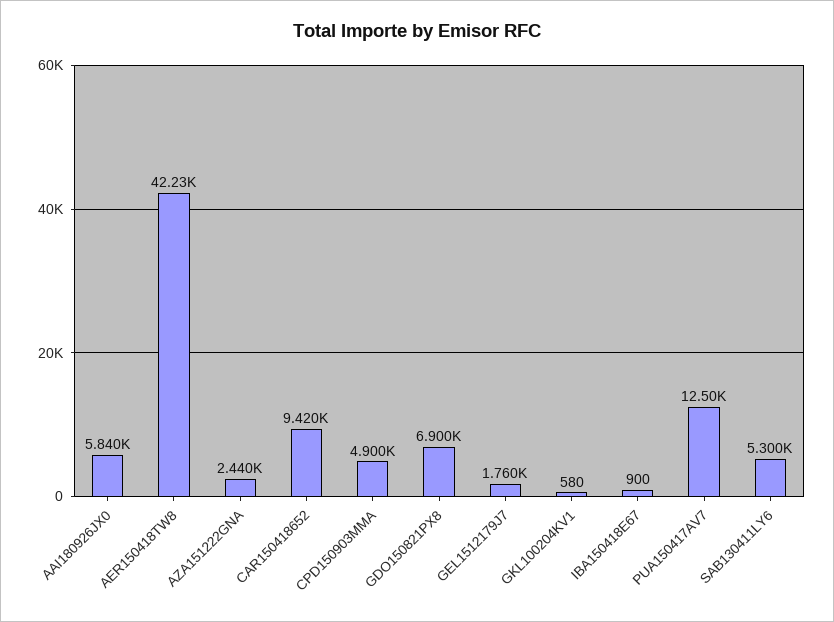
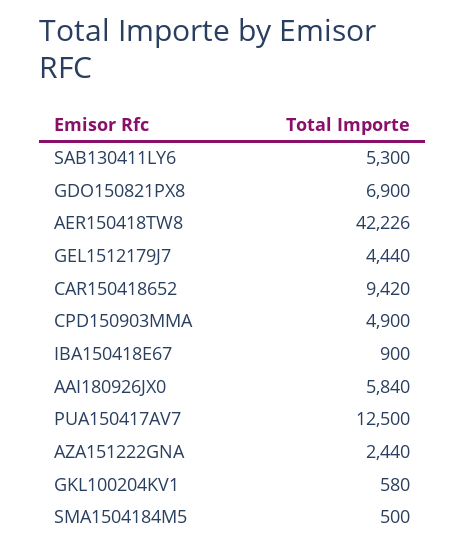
  {
    "AAI180926JX0": 5840,
    "AER150418TW8": 42226,
    "AZA151222GNA": 2440,
    "CAR150418652": 9420,
    "CPD150903MMA": 4900,
    "GDO150821PX8": 6900,
-   "GEL1512179J7": 1760,
+   "GEL1512179J7": 4440,
    "GKL100204KV1": 580,
    "IBA150418E67": 900,
    "PUA150417AV7": 12500,
-   "SAB130411LY6": 5300
+   "SAB130411LY6": 5300,
+   "SMA1504184M5": 500
  }

